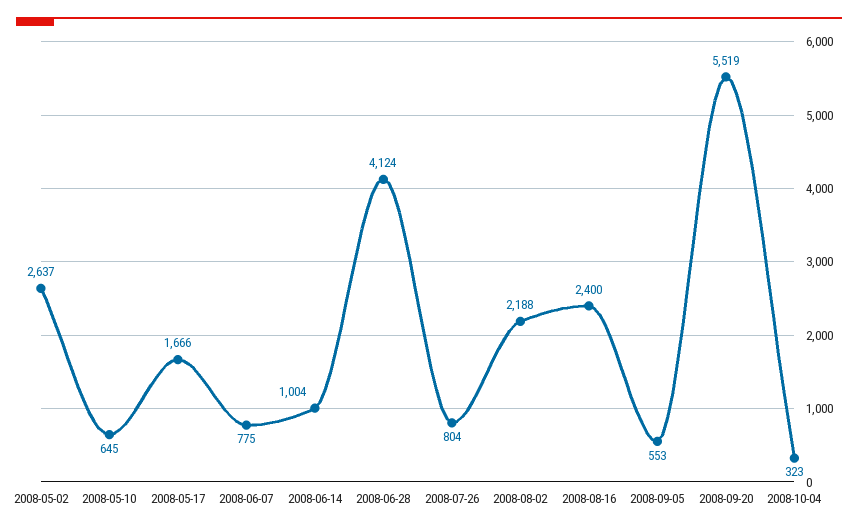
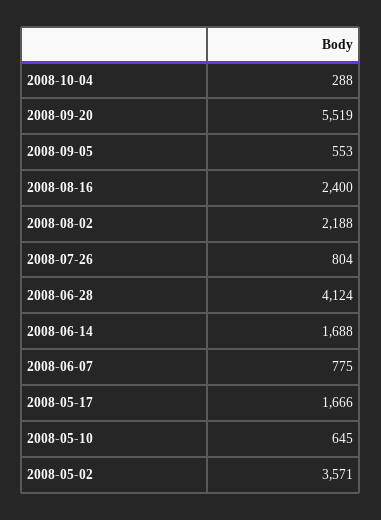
  {
-   "2008-05-02": 2637,
+   "2008-05-02": 3571,
    "2008-05-10": 645,
    "2008-05-17": 1666,
    "2008-06-07": 775,
-   "2008-06-14": 1004,
+   "2008-06-14": 1688,
    "2008-06-28": 4124,
    "2008-07-26": 804,
    "2008-08-02": 2188,
    "2008-08-16": 2400,
    "2008-09-05": 553,
    "2008-09-20": 5519,
-   "2008-10-04": 323
+   "2008-10-04": 288
  }

